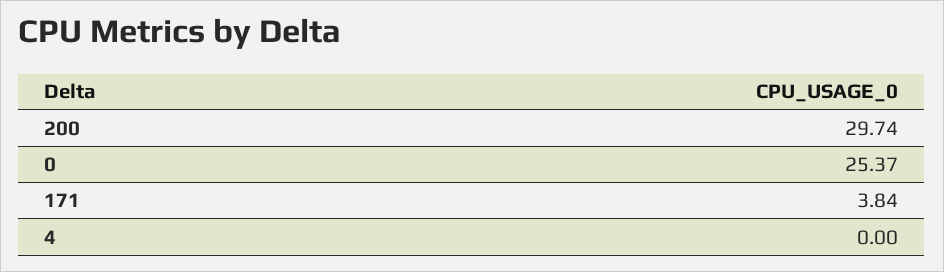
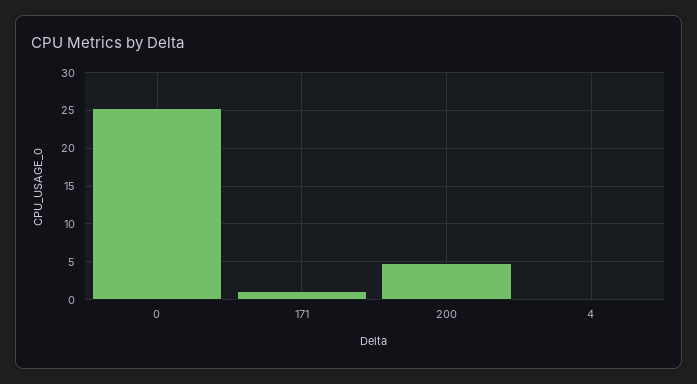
  {
-   "200": 29.74,
+   "200": 5,
    "0": 25.37,
-   "171": 3.84,
+   "171": 1,
    "4": 0
  }

